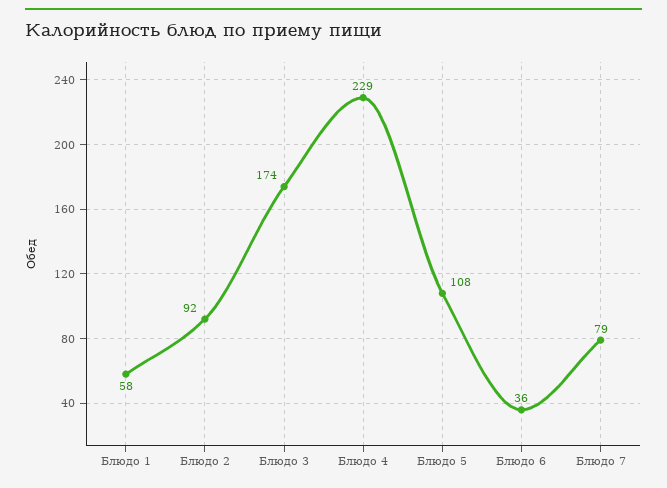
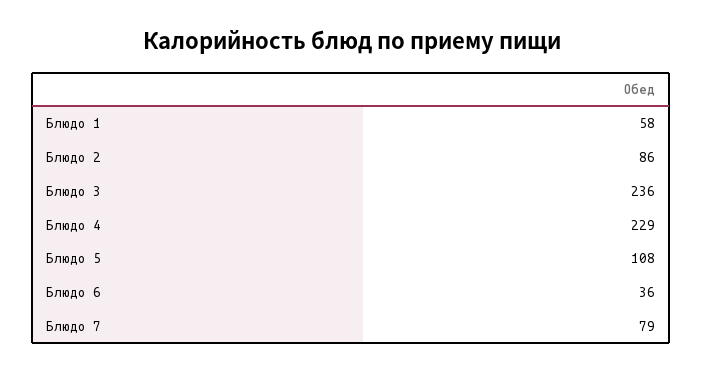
  {
    "Блюдо 1": 58,
-   "Блюдо 2": 92,
+   "Блюдо 2": 86,
-   "Блюдо 3": 174,
+   "Блюдо 3": 236,
    "Блюдо 4": 229,
    "Блюдо 5": 108,
    "Блюдо 6": 36,
    "Блюдо 7": 79
  }

